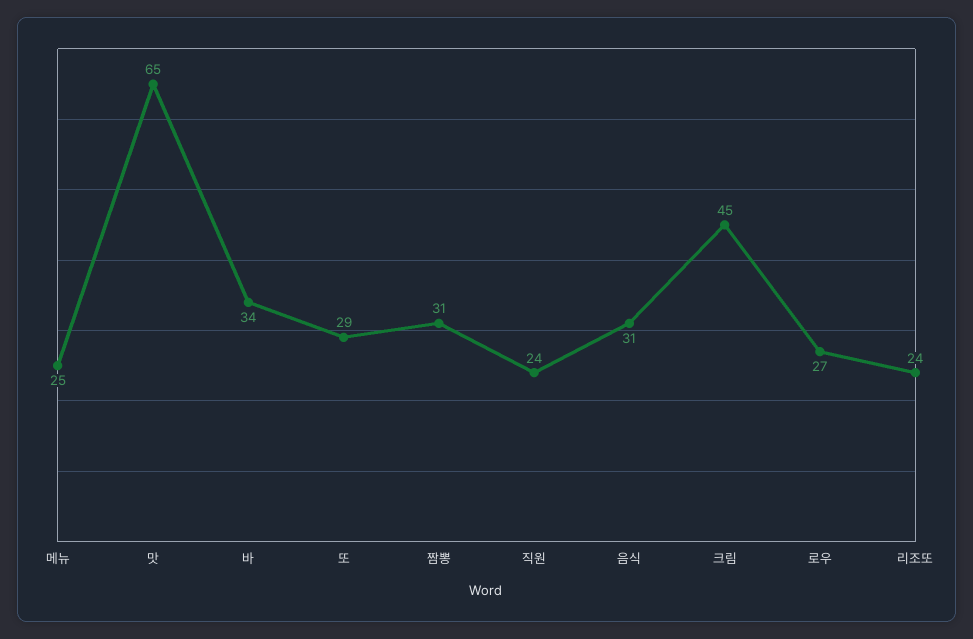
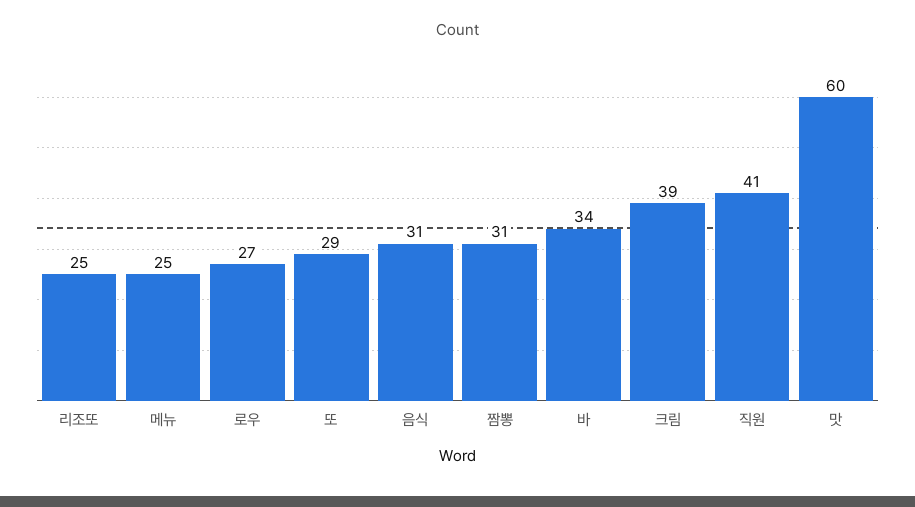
  {
    "메뉴": 25,
-   "맛": 65,
+   "맛": 60,
    "바": 34,
    "또": 29,
    "짬뽕": 31,
-   "직원": 24,
+   "직원": 41,
    "음식": 31,
-   "크림": 45,
+   "크림": 39,
    "로우": 27,
-   "리조또": 24
+   "리조또": 25
  }

